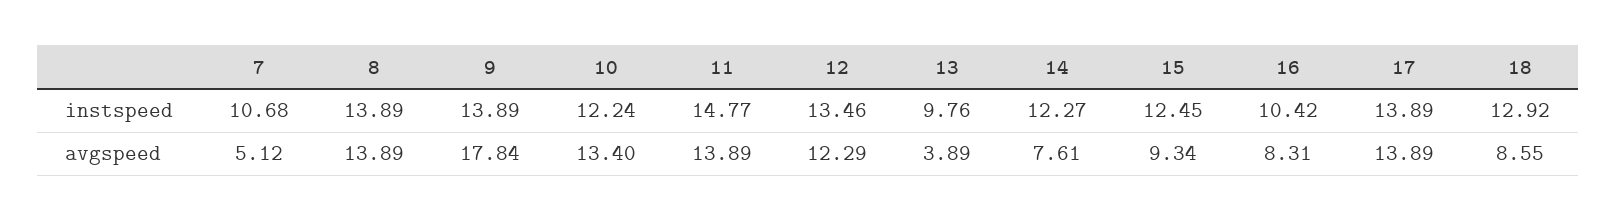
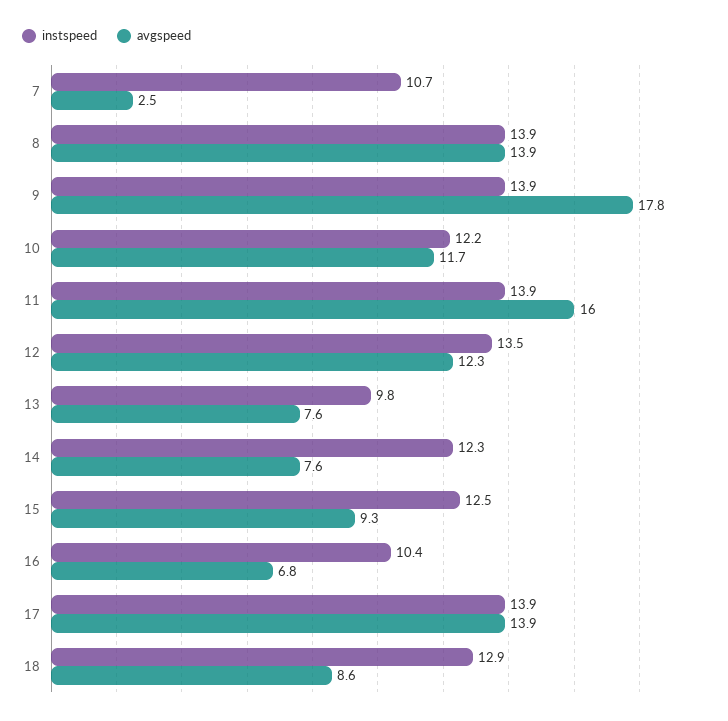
  {
    "instspeed": {
      "7": 10.68,
      "8": 13.89,
      "9": 13.89,
      "10": 12.24,
-     "11": 14.77,
+     "11": 13.9,
      "12": 13.46,
      "13": 9.76,
      "14": 12.27,
      "15": 12.45,
      "16": 10.42,
      "17": 13.89,
      "18": 12.92
    },
    "avgspeed": {
-     "7": 5.12,
+     "7": 2.5,
      "8": 13.89,
      "9": 17.84,
-     "10": 13.4,
+     "10": 11.7,
-     "11": 13.89,
+     "11": 16,
      "12": 12.29,
-     "13": 3.89,
+     "13": 7.6,
      "14": 7.61,
      "15": 9.34,
-     "16": 8.31,
+     "16": 6.8,
      "17": 13.89,
      "18": 8.55
    }
  }

